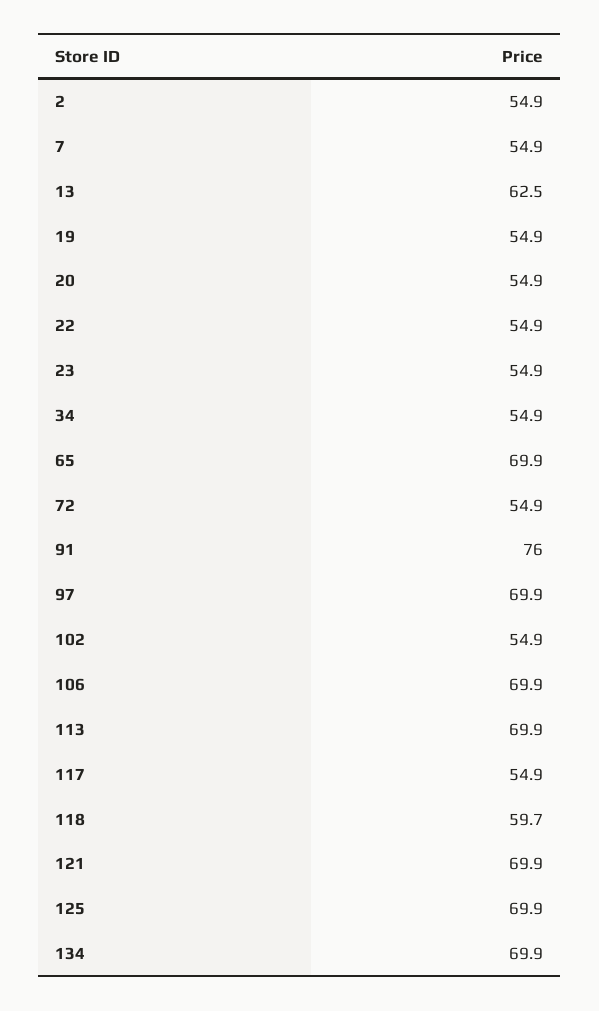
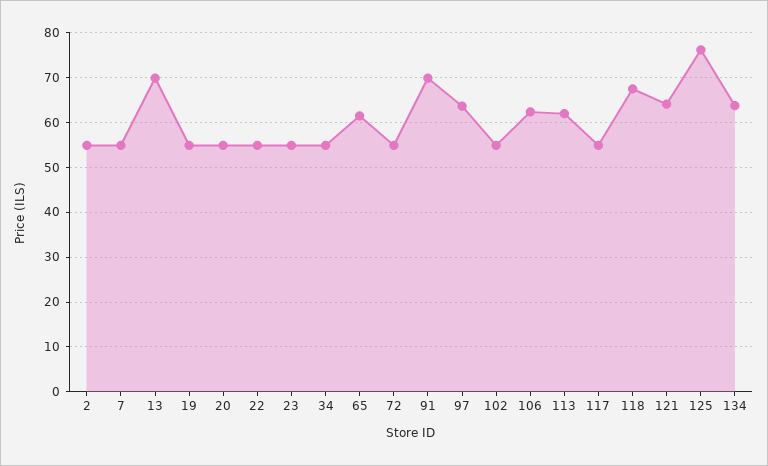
  {
    "2": 54.9,
    "7": 54.9,
-   "13": 62.5,
+   "13": 70,
    "19": 54.9,
    "20": 54.9,
    "22": 54.9,
    "23": 54.9,
    "34": 54.9,
-   "65": 69.9,
+   "65": 62,
    "72": 54.9,
-   "91": 76,
+   "91": 70,
-   "97": 69.9,
+   "97": 64,
    "102": 54.9,
-   "106": 69.9,
+   "106": 62,
-   "113": 69.9,
+   "113": 62,
    "117": 54.9,
-   "118": 59.7,
+   "118": 68,
-   "121": 69.9,
+   "121": 64,
-   "125": 69.9,
+   "125": 76,
-   "134": 69.9
+   "134": 64
  }

